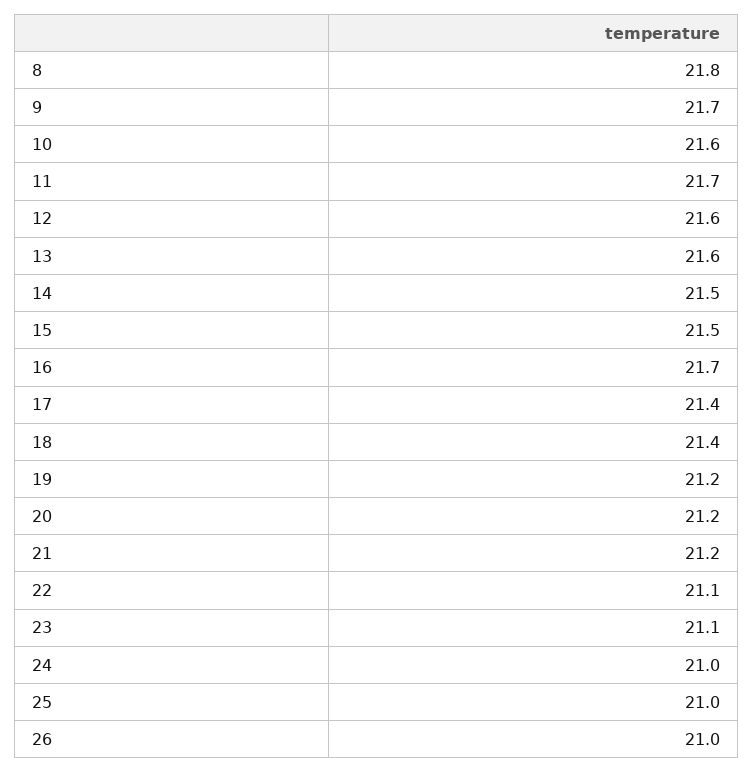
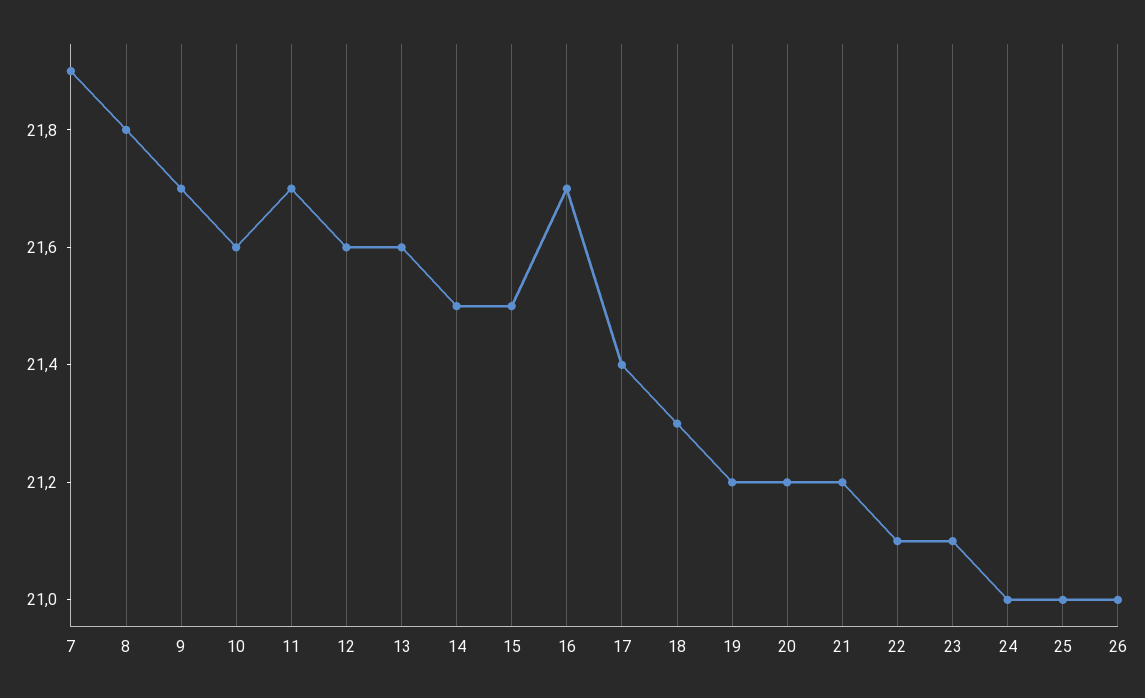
  {
    "8": 21.8,
    "9": 21.7,
    "10": 21.6,
    "11": 21.7,
    "12": 21.6,
    "13": 21.6,
    "14": 21.5,
    "15": 21.5,
    "16": 21.7,
    "17": 21.4,
-   "18": 21.4,
+   "18": 21.3,
    "19": 21.2,
    "20": 21.2,
    "21": 21.2,
    "22": 21.1,
    "23": 21.1,
    "24": 21,
    "25": 21,
-   "26": 21
+   "26": 21,
+   "7": 21.9
  }

